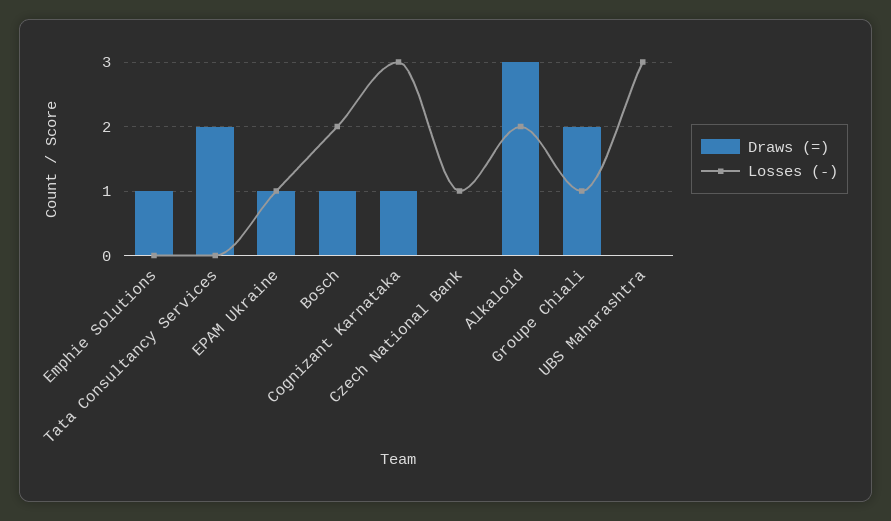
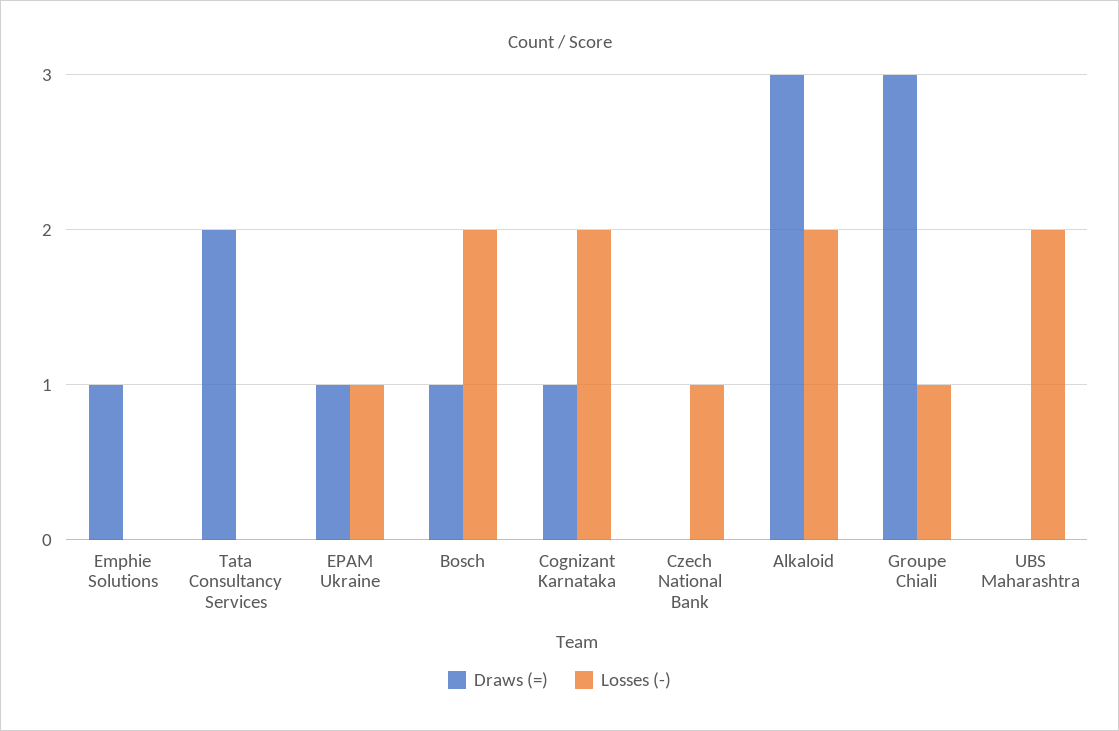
  {
    "Draws (=)": {
      "Emphie Solutions": 1,
      "Tata Consultancy Services": 2,
      "EPAM Ukraine": 1,
      "Bosch": 1,
      "Cognizant Karnataka": 1,
      "Czech National Bank": 0,
      "Alkaloid": 3,
-     "Groupe Chiali": 2,
+     "Groupe Chiali": 3,
      "UBS Maharashtra": 0
    },
    "Losses (-)": {
      "Emphie Solutions": 0,
      "Tata Consultancy Services": 0,
      "EPAM Ukraine": 1,
      "Bosch": 2,
-     "Cognizant Karnataka": 3,
+     "Cognizant Karnataka": 2,
      "Czech National Bank": 1,
      "Alkaloid": 2,
      "Groupe Chiali": 1,
-     "UBS Maharashtra": 3
+     "UBS Maharashtra": 2
    }
  }

